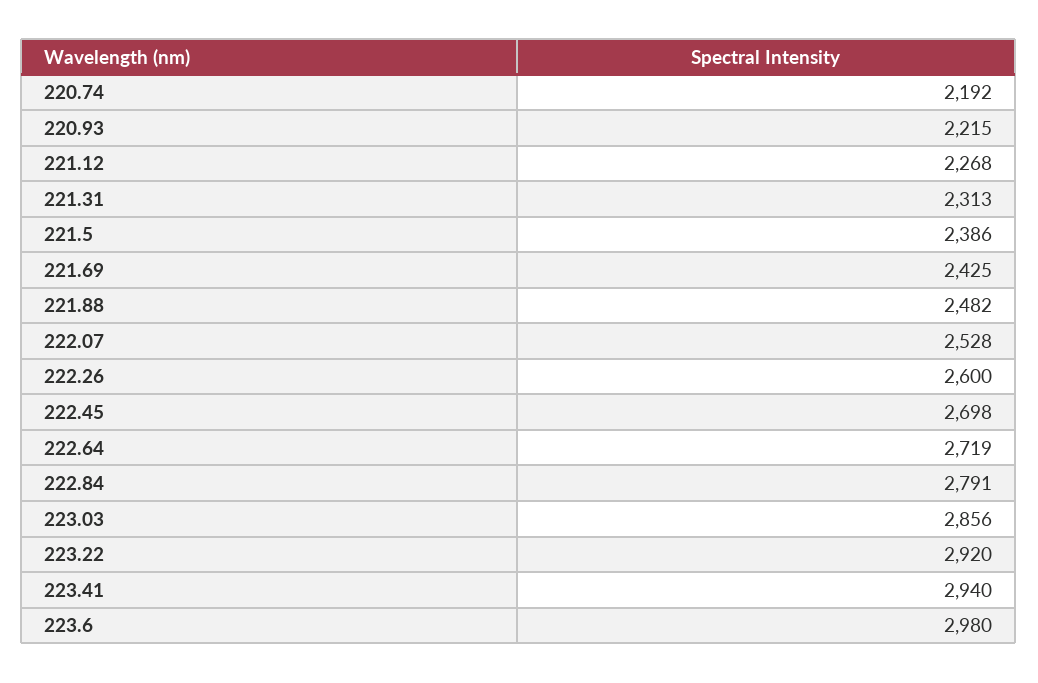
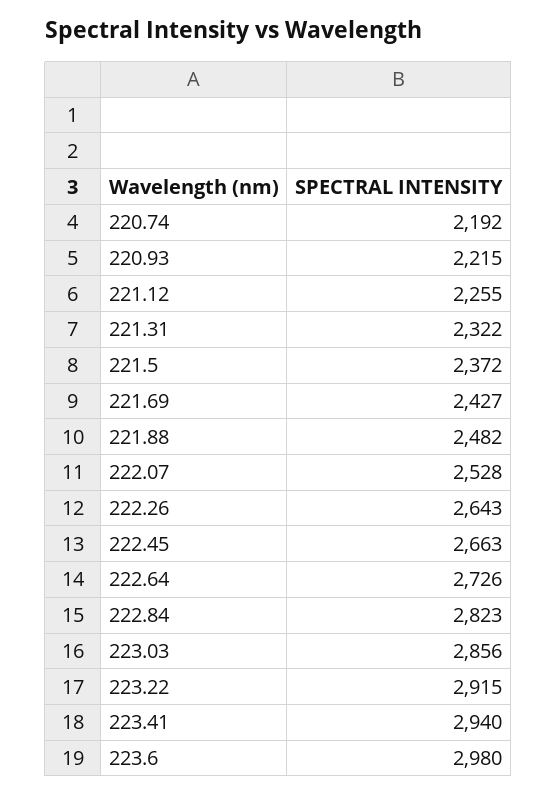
  {
    "220.74": 2192,
    "220.93": 2215,
-   "221.12": 2268,
+   "221.12": 2255,
-   "221.31": 2313,
+   "221.31": 2322,
-   "221.5": 2386,
+   "221.5": 2372,
-   "221.69": 2425,
+   "221.69": 2427,
    "221.88": 2482,
    "222.07": 2528,
-   "222.26": 2600,
+   "222.26": 2643,
-   "222.45": 2698,
+   "222.45": 2663,
-   "222.64": 2719,
+   "222.64": 2726,
-   "222.84": 2791,
+   "222.84": 2823,
    "223.03": 2856,
-   "223.22": 2920,
+   "223.22": 2915,
    "223.41": 2940,
    "223.6": 2980
  }

